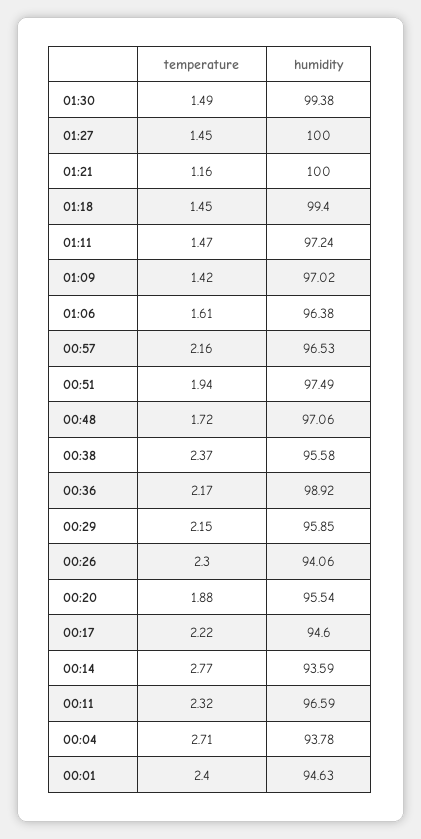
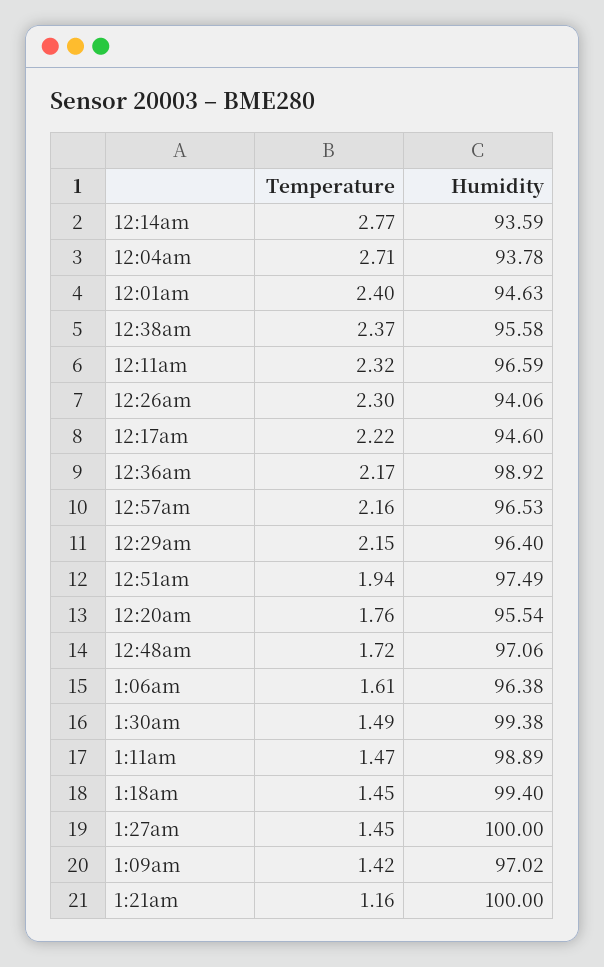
  {
    "temperature": {
      "01:30": 1.49,
      "01:27": 1.45,
      "01:21": 1.16,
      "01:18": 1.45,
      "01:11": 1.47,
      "01:09": 1.42,
      "01:06": 1.61,
      "00:57": 2.16,
      "00:51": 1.94,
      "00:48": 1.72,
      "00:38": 2.37,
      "00:36": 2.17,
      "00:29": 2.15,
      "00:26": 2.3,
-     "00:20": 1.88,
+     "00:20": 1.76,
      "00:17": 2.22,
      "00:14": 2.77,
      "00:11": 2.32,
      "00:04": 2.71,
      "00:01": 2.4
    },
    "humidity": {
      "01:30": 99.38,
      "01:27": 100,
      "01:21": 100,
      "01:18": 99.4,
-     "01:11": 97.24,
+     "01:11": 98.89,
      "01:09": 97.02,
      "01:06": 96.38,
      "00:57": 96.53,
      "00:51": 97.49,
      "00:48": 97.06,
      "00:38": 95.58,
      "00:36": 98.92,
-     "00:29": 95.85,
+     "00:29": 96.4,
      "00:26": 94.06,
      "00:20": 95.54,
      "00:17": 94.6,
      "00:14": 93.59,
      "00:11": 96.59,
      "00:04": 93.78,
      "00:01": 94.63
    }
  }

